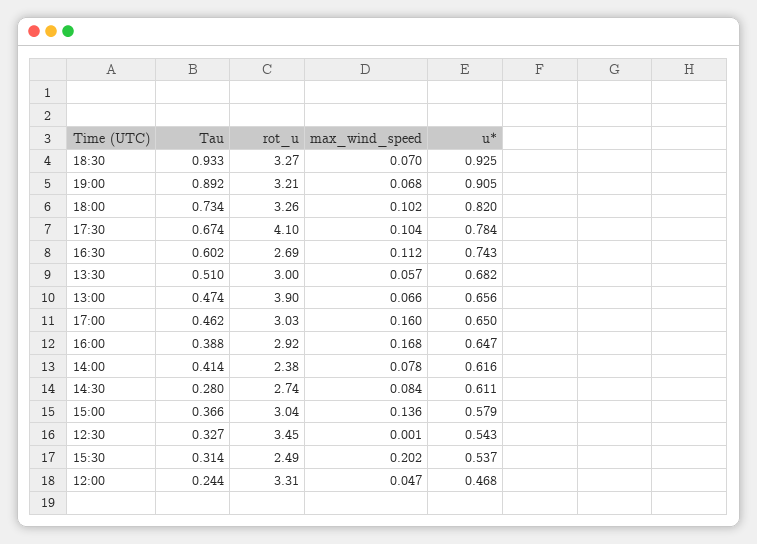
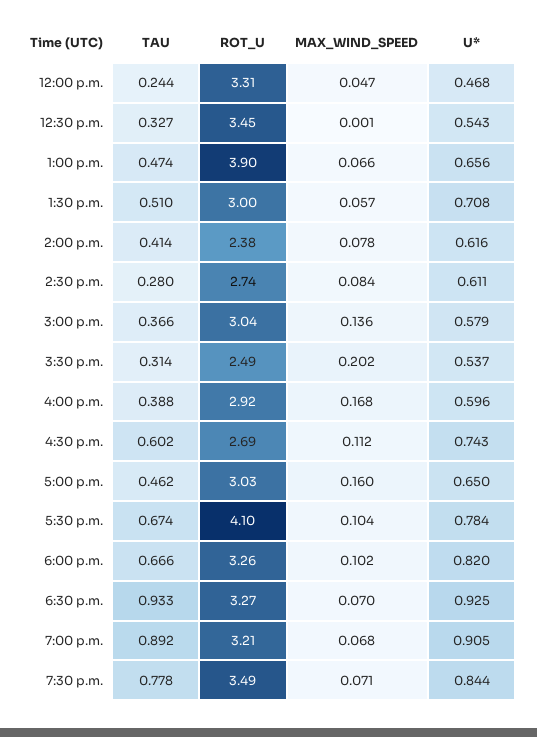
  {
    "Tau": {
      "18:30": 0.933,
      "19:00": 0.892,
-     "18:00": 0.734,
+     "18:00": 0.666,
      "17:30": 0.674,
      "16:30": 0.602,
      "13:30": 0.51,
      "13:00": 0.474,
      "17:00": 0.462,
      "16:00": 0.388,
      "14:00": 0.414,
      "14:30": 0.28,
      "15:00": 0.366,
      "12:30": 0.327,
      "15:30": 0.314,
-     "12:00": 0.244
+     "12:00": 0.244,
+     "7:30 p.m.": 0.778
    },
    "rot_u": {
      "18:30": 3.27,
      "19:00": 3.21,
      "18:00": 3.26,
      "17:30": 4.1,
      "16:30": 2.69,
      "13:30": 3,
      "13:00": 3.9,
      "17:00": 3.03,
      "16:00": 2.92,
      "14:00": 2.38,
      "14:30": 2.74,
      "15:00": 3.04,
      "12:30": 3.45,
      "15:30": 2.49,
-     "12:00": 3.31
+     "12:00": 3.31,
+     "7:30 p.m.": 3.49
    },
    "max_wind_speed": {
      "18:30": 0.07,
      "19:00": 0.068,
      "18:00": 0.102,
      "17:30": 0.104,
      "16:30": 0.112,
      "13:30": 0.057,
      "13:00": 0.066,
      "17:00": 0.16,
      "16:00": 0.168,
      "14:00": 0.078,
      "14:30": 0.084,
      "15:00": 0.136,
      "12:30": 0.001,
      "15:30": 0.202,
-     "12:00": 0.047
+     "12:00": 0.047,
+     "7:30 p.m.": 0.071
    },
    "u*": {
      "18:30": 0.925,
      "19:00": 0.905,
      "18:00": 0.82,
      "17:30": 0.784,
      "16:30": 0.743,
-     "13:30": 0.682,
+     "13:30": 0.708,
      "13:00": 0.656,
      "17:00": 0.65,
-     "16:00": 0.647,
+     "16:00": 0.596,
      "14:00": 0.616,
      "14:30": 0.611,
      "15:00": 0.579,
      "12:30": 0.543,
      "15:30": 0.537,
-     "12:00": 0.468
+     "12:00": 0.468,
+     "7:30 p.m.": 0.844
    }
  }

